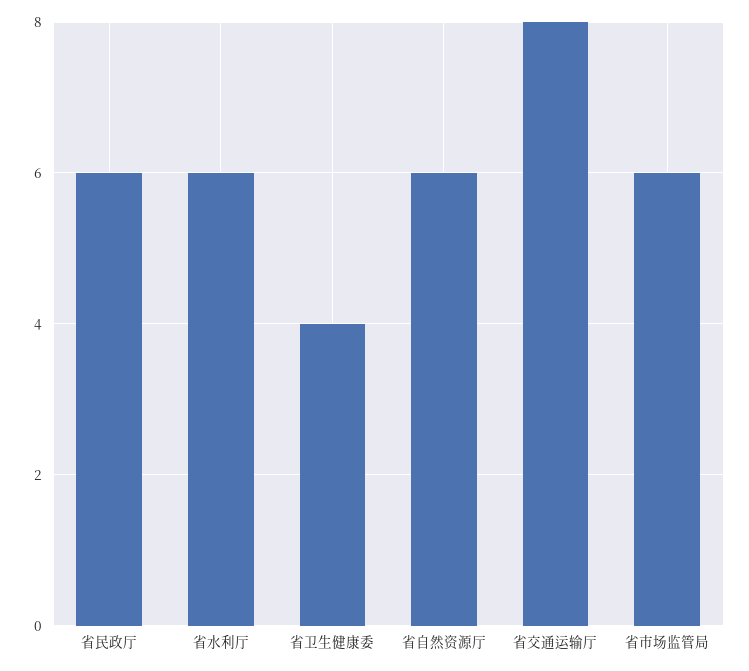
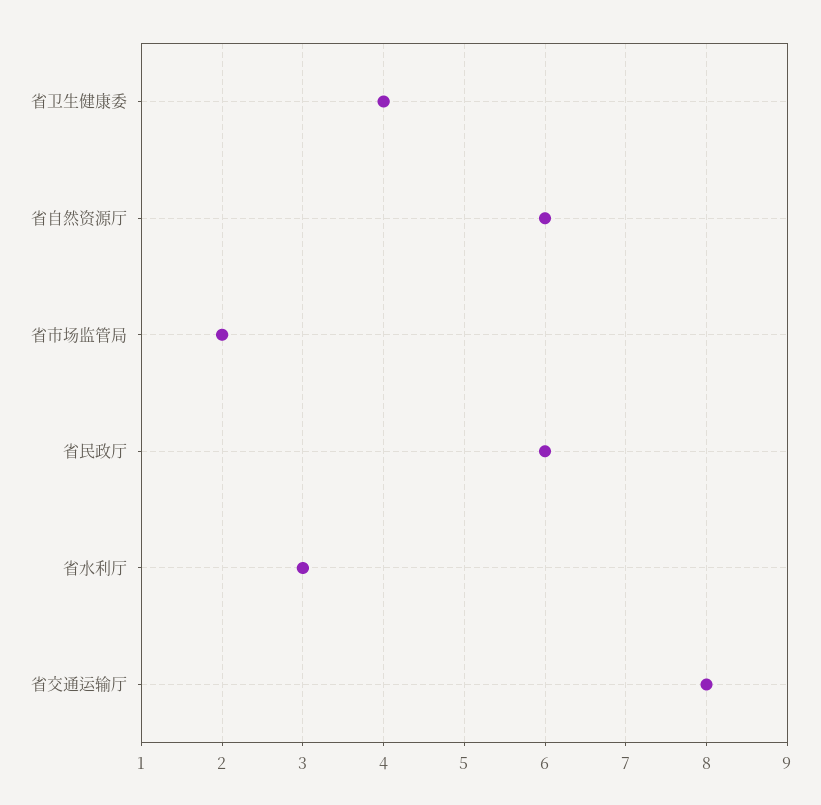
  {
    "省民政厅": 6,
-   "省水利厅": 6,
+   "省水利厅": 3,
    "省卫生健康委": 4,
    "省自然资源厅": 6,
    "省交通运输厅": 8,
-   "省市场监管局": 6
+   "省市场监管局": 2
  }

